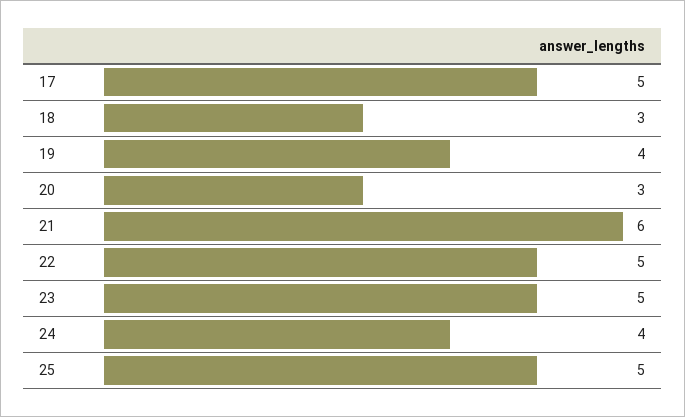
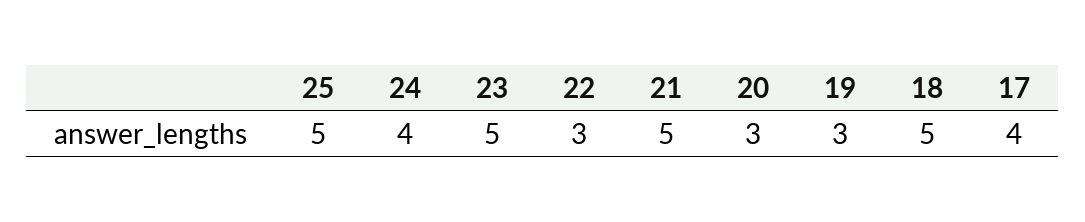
  {
-   "17": 5,
+   "17": 4,
-   "18": 3,
+   "18": 5,
-   "19": 4,
+   "19": 3,
    "20": 3,
-   "21": 6,
+   "21": 5,
-   "22": 5,
+   "22": 3,
    "23": 5,
    "24": 4,
    "25": 5
  }

